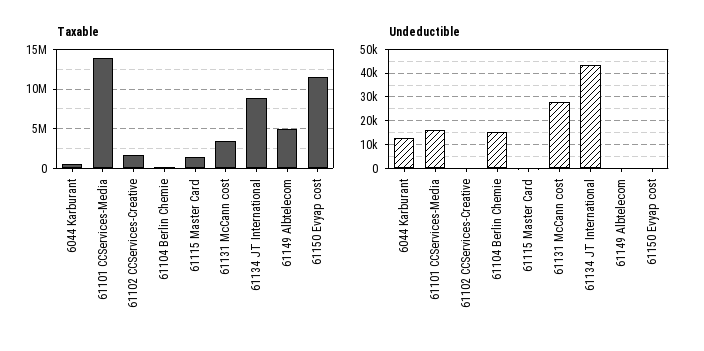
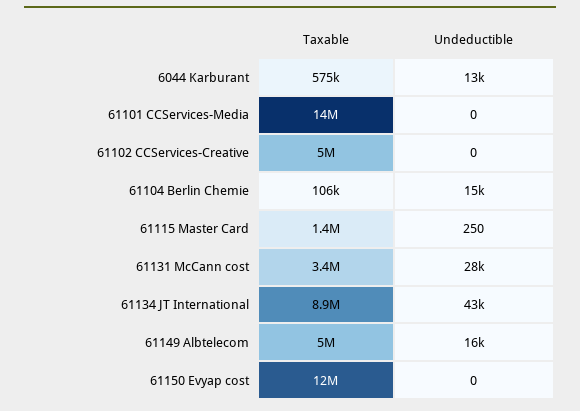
  {
    "Taxable": {
      "6044 Karburant": 575000,
      "61101 CCServices-Media": 14000000,
-     "61102 CCServices-Creative": 2000000,
+     "61102 CCServices-Creative": 5000000,
      "61104 Berlin Chemie": 106000,
      "61115 Master Card": 1400000,
      "61131 McCann cost": 3400000,
      "61134 JT International": 8900000,
      "61149 Albtelecom": 5000000,
      "61150 Evyap cost": 12000000
    },
    "Undeductible": {
      "6044 Karburant": 13000,
-     "61101 CCServices-Media": 15000,
+     "61101 CCServices-Media": 0,
      "61102 CCServices-Creative": 0,
      "61104 Berlin Chemie": 15000,
      "61115 Master Card": 250,
      "61131 McCann cost": 28000,
      "61134 JT International": 43000,
-     "61149 Albtelecom": 0,
+     "61149 Albtelecom": 16000,
      "61150 Evyap cost": 0
    }
  }

